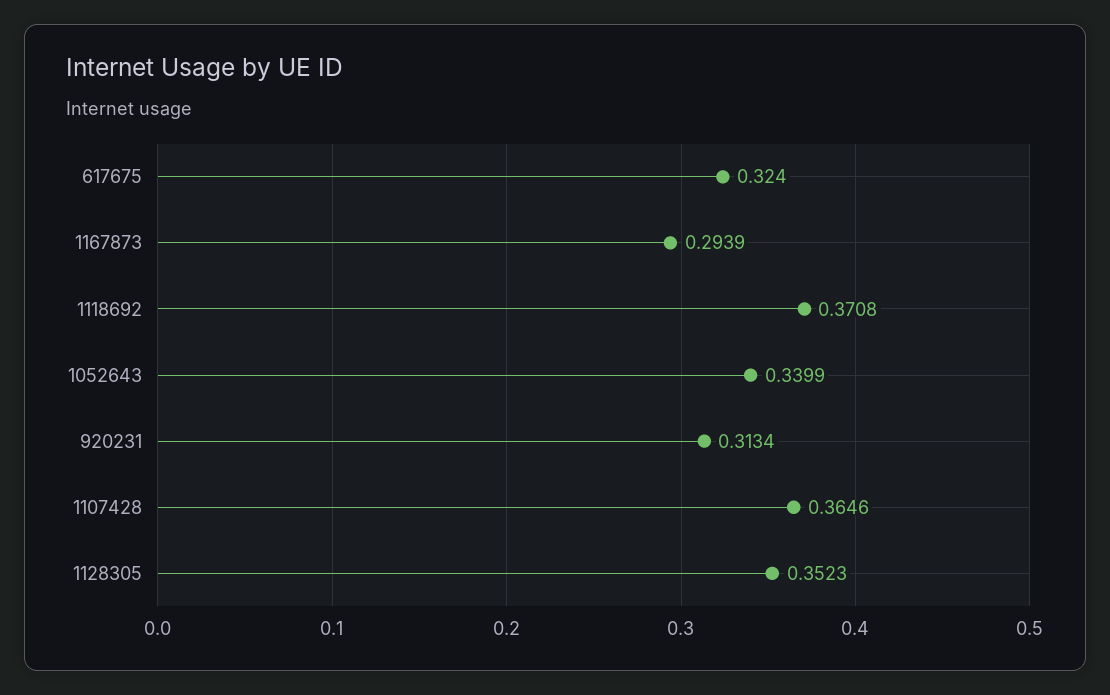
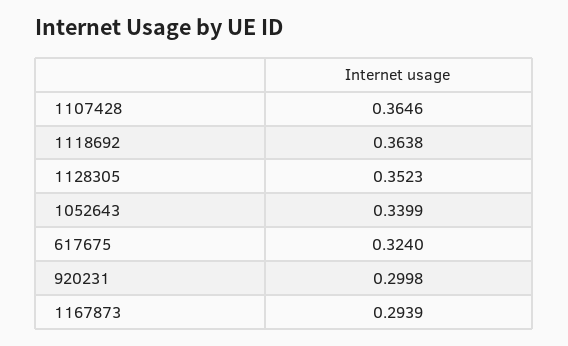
  {
    "617675": 0.324,
    "1167873": 0.2939,
-   "1118692": 0.3708,
+   "1118692": 0.3638,
    "1052643": 0.3399,
-   "920231": 0.3134,
+   "920231": 0.2998,
    "1107428": 0.3646,
    "1128305": 0.3523
  }

